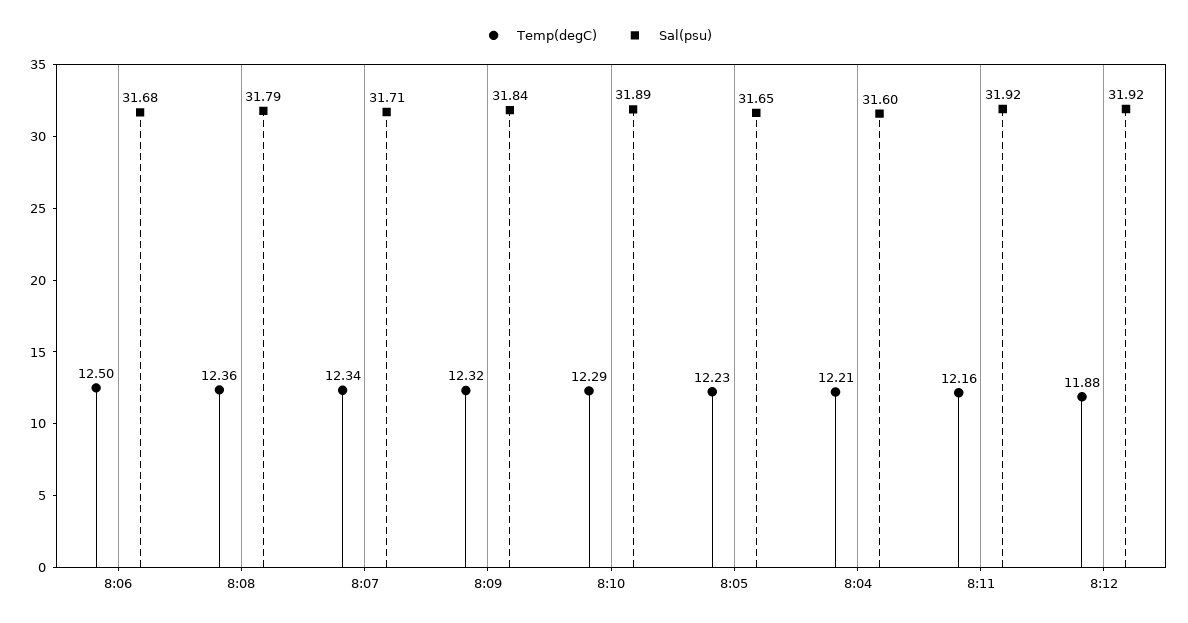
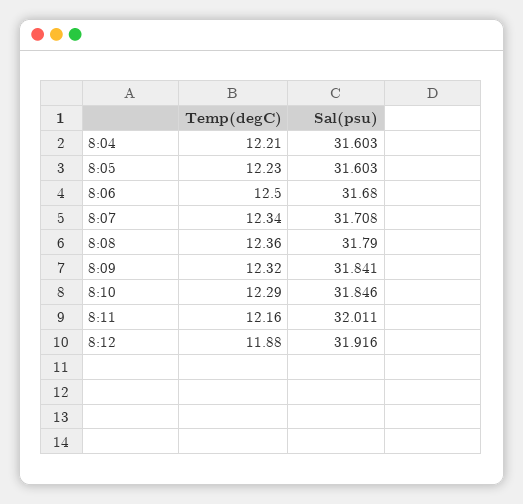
  {
    "Temp(degC)": {
      "8:06": 12.5,
      "8:08": 12.36,
      "8:07": 12.34,
      "8:09": 12.32,
      "8:10": 12.29,
      "8:05": 12.23,
      "8:04": 12.21,
      "8:11": 12.16,
      "8:12": 11.88
    },
    "Sal(psu)": {
      "8:06": 31.68,
      "8:08": 31.79,
      "8:07": 31.708,
      "8:09": 31.841,
-     "8:10": 31.89,
+     "8:10": 31.846,
-     "8:05": 31.65,
+     "8:05": 31.603,
      "8:04": 31.603,
-     "8:11": 31.92,
+     "8:11": 32.011,
      "8:12": 31.916
    }
  }

